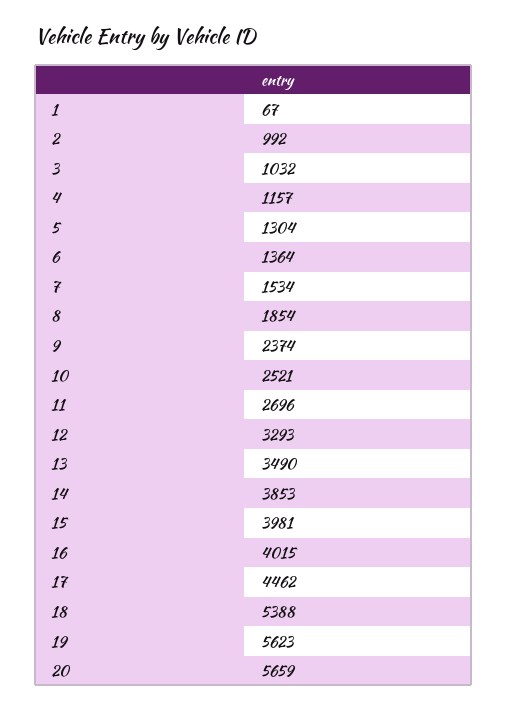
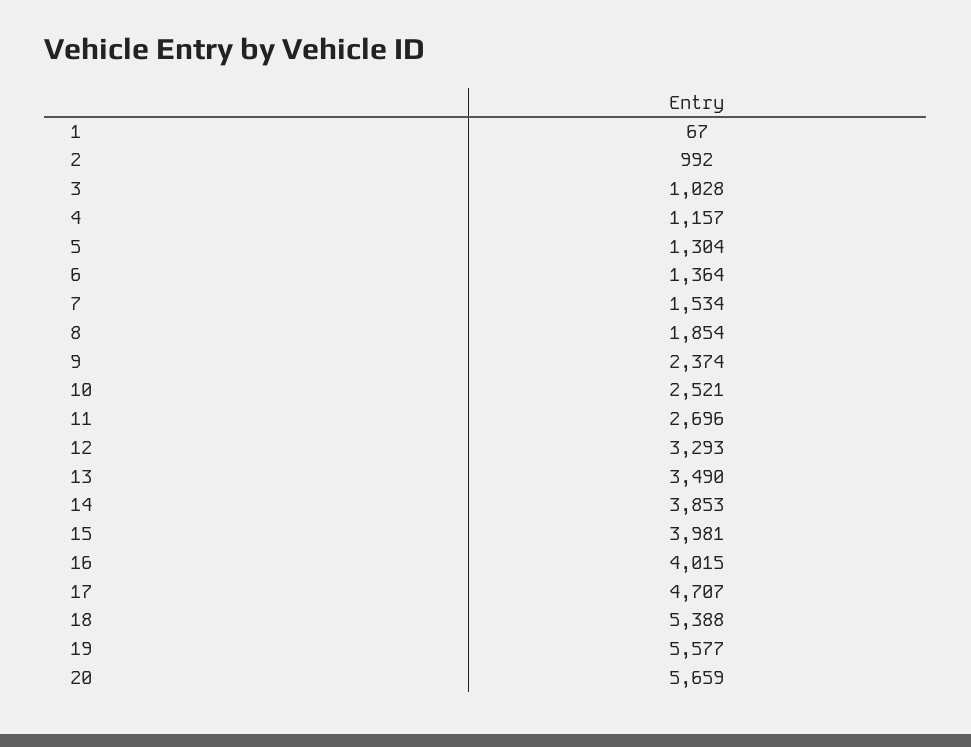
  {
    "1": 67,
    "2": 992,
-   "3": 1032,
+   "3": 1028,
    "4": 1157,
    "5": 1304,
    "6": 1364,
    "7": 1534,
    "8": 1854,
    "9": 2374,
    "10": 2521,
    "11": 2696,
    "12": 3293,
    "13": 3490,
    "14": 3853,
    "15": 3981,
    "16": 4015,
-   "17": 4462,
+   "17": 4707,
    "18": 5388,
-   "19": 5623,
+   "19": 5577,
    "20": 5659
  }

